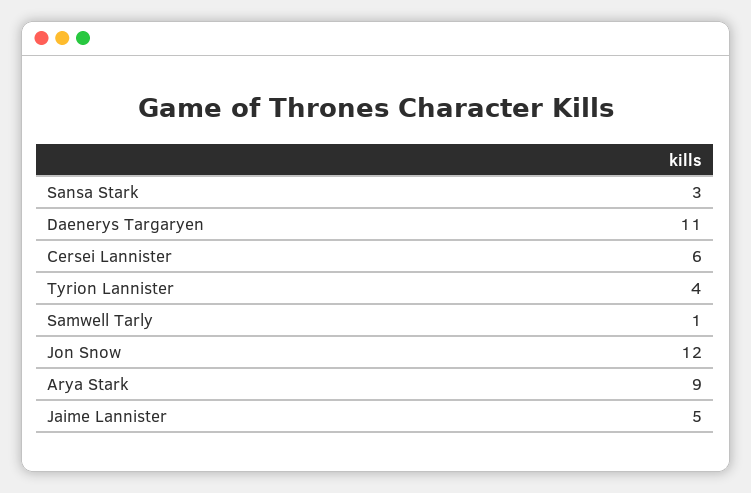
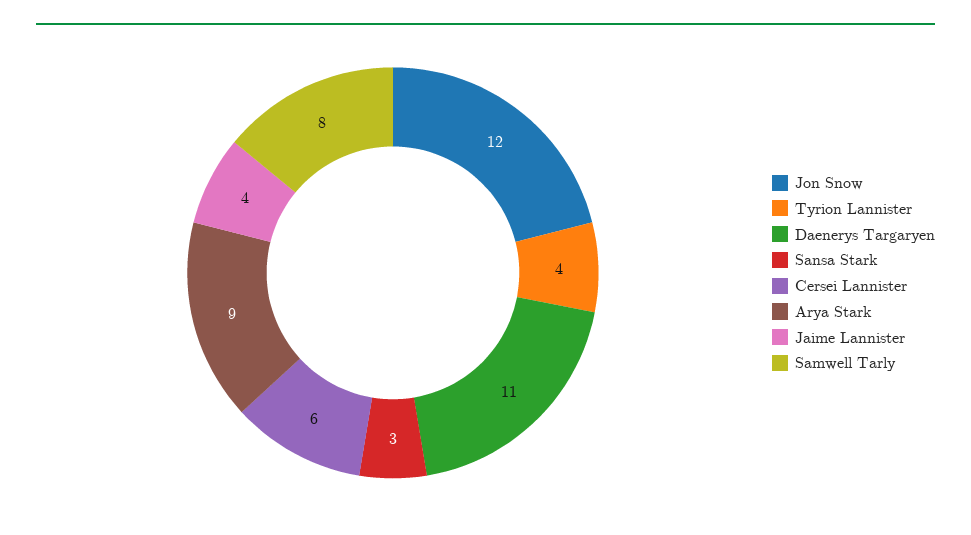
  {
    "Sansa Stark": 3,
    "Daenerys Targaryen": 11,
    "Cersei Lannister": 6,
    "Tyrion Lannister": 4,
-   "Samwell Tarly": 1,
+   "Samwell Tarly": 8,
    "Jon Snow": 12,
    "Arya Stark": 9,
-   "Jaime Lannister": 5
+   "Jaime Lannister": 4
  }

